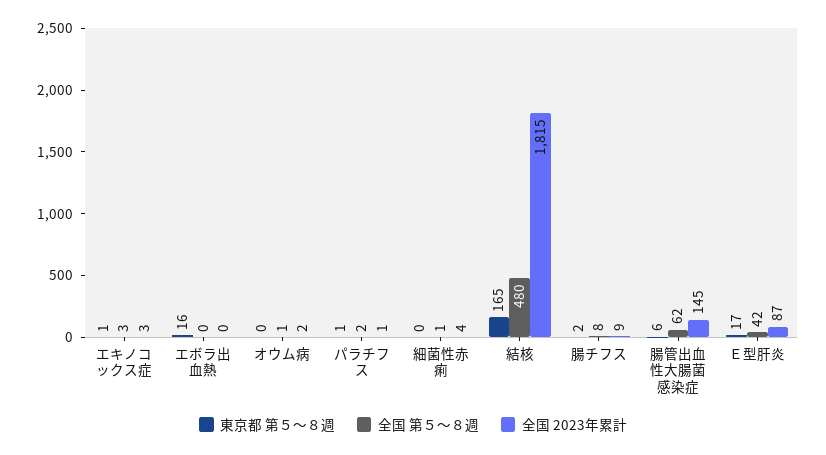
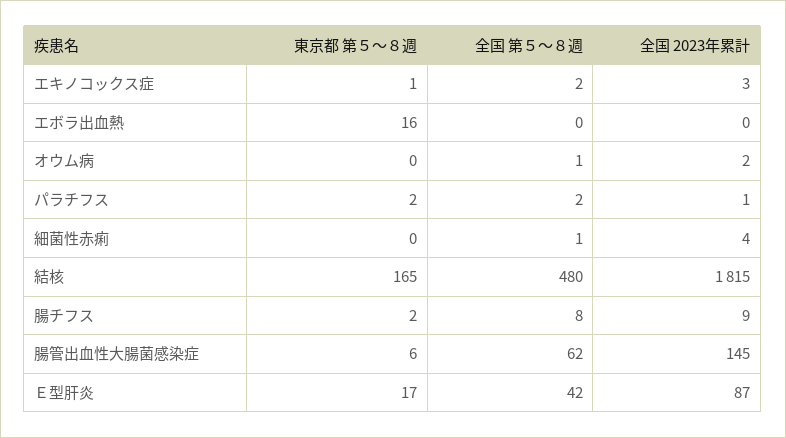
  {
    "東京都 第５～８週": {
      "エキノコックス症": 1,
      "エボラ出血熱": 16,
      "オウム病": 0,
-     "パラチフス": 1,
+     "パラチフス": 2,
      "細菌性赤痢": 0,
      "結核": 165,
      "腸チフス": 2,
      "腸管出血性大腸菌感染症": 6,
      "Ｅ型肝炎": 17
    },
    "全国 第５～８週": {
-     "エキノコックス症": 3,
+     "エキノコックス症": 2,
      "エボラ出血熱": 0,
      "オウム病": 1,
      "パラチフス": 2,
      "細菌性赤痢": 1,
      "結核": 480,
      "腸チフス": 8,
      "腸管出血性大腸菌感染症": 62,
      "Ｅ型肝炎": 42
    },
    "全国 2023年累計": {
      "エキノコックス症": 3,
      "エボラ出血熱": 0,
      "オウム病": 2,
      "パラチフス": 1,
      "細菌性赤痢": 4,
      "結核": 1815,
      "腸チフス": 9,
      "腸管出血性大腸菌感染症": 145,
      "Ｅ型肝炎": 87
    }
  }

